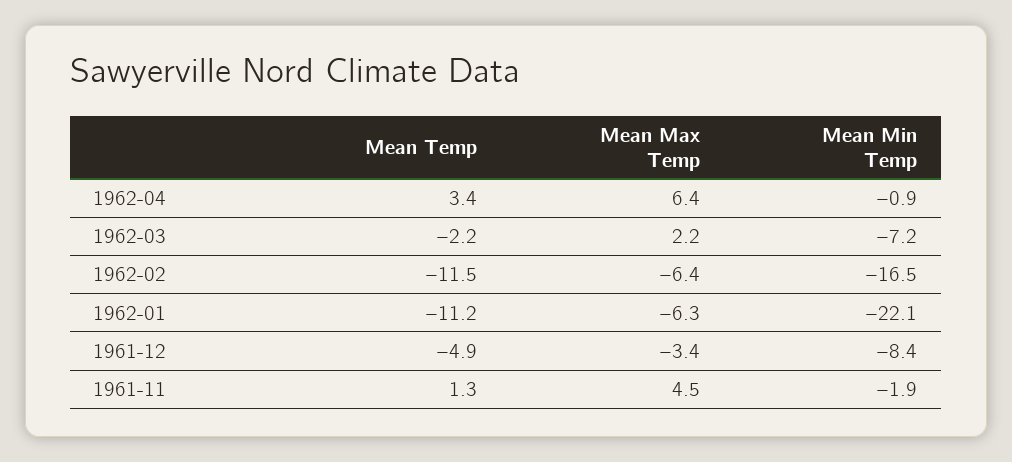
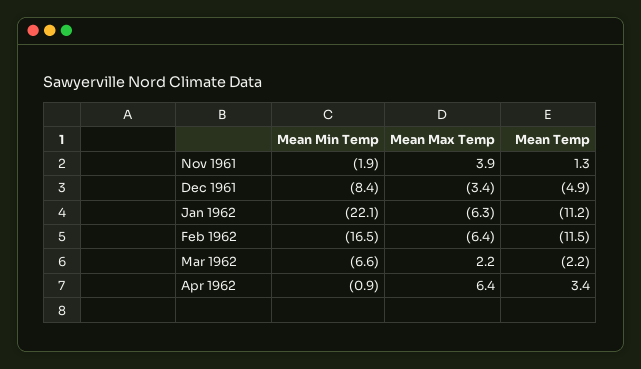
  {
    "Mean Temp": {
      "1962-04": 3.4,
      "1962-03": -2.2,
      "1962-02": -11.5,
      "1962-01": -11.2,
      "1961-12": -4.9,
      "1961-11": 1.3
    },
    "Mean Max Temp": {
      "1962-04": 6.4,
      "1962-03": 2.2,
      "1962-02": -6.4,
      "1962-01": -6.3,
      "1961-12": -3.4,
-     "1961-11": 4.5
+     "1961-11": 3.9
    },
    "Mean Min Temp": {
      "1962-04": -0.9,
-     "1962-03": -7.2,
+     "1962-03": -6.6,
      "1962-02": -16.5,
      "1962-01": -22.1,
      "1961-12": -8.4,
      "1961-11": -1.9
    }
  }

